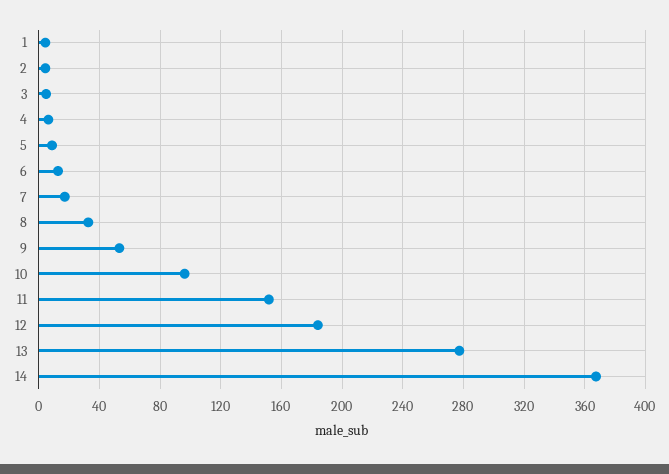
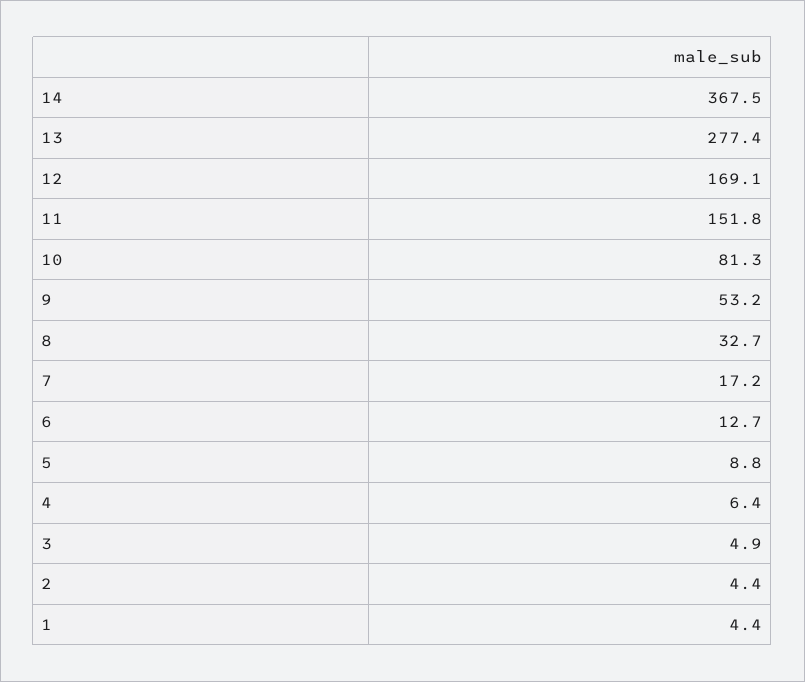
  {
    "1": 4.4,
    "2": 4.4,
    "3": 4.9,
    "4": 6.4,
    "5": 8.8,
    "6": 12.7,
    "7": 17.2,
    "8": 32.7,
    "9": 53.2,
-   "10": 95,
+   "10": 81.3,
    "11": 151.8,
-   "12": 185,
+   "12": 169.1,
    "13": 277.4,
    "14": 367.5
  }

